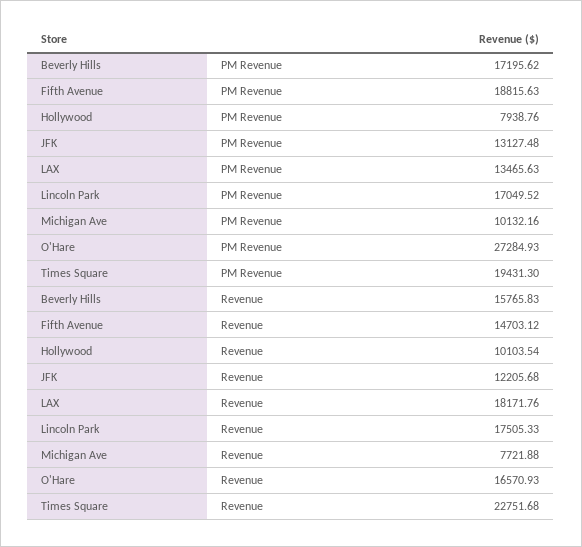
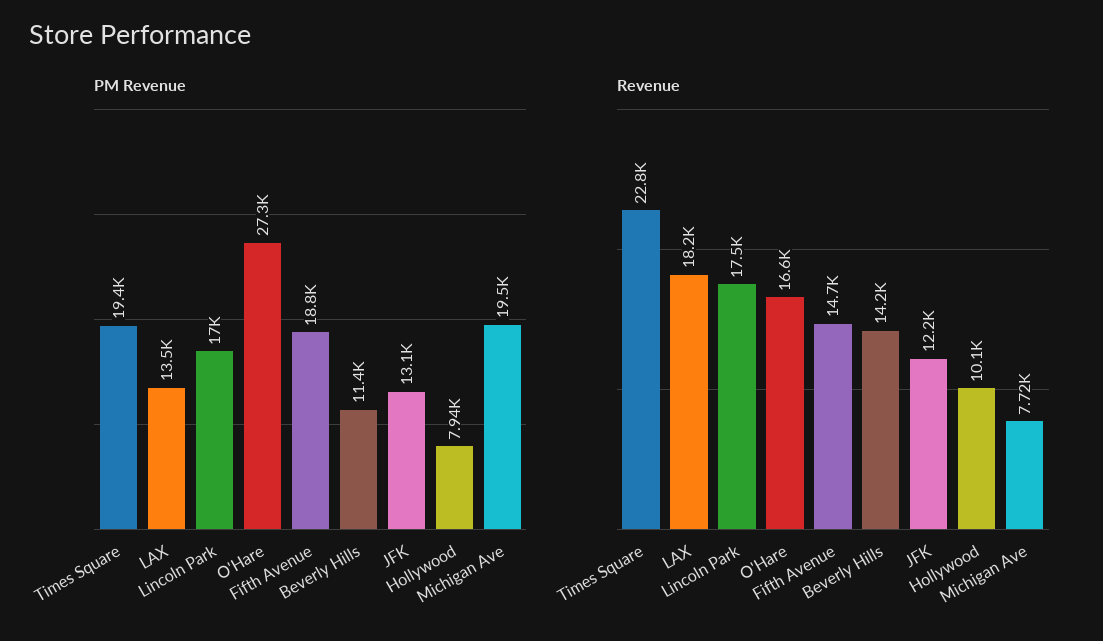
  {
    "PM Revenue": {
-     "Beverly Hills": 17195.62,
+     "Beverly Hills": 11400,
      "Fifth Avenue": 18815.63,
      "Hollywood": 7938.76,
      "JFK": 13127.48,
      "LAX": 13465.63,
      "Lincoln Park": 17049.52,
-     "Michigan Ave": 10132.16,
+     "Michigan Ave": 19500,
      "O'Hare": 27284.93,
      "Times Square": 19431.3
    },
    "Revenue": {
-     "Beverly Hills": 15765.83,
+     "Beverly Hills": 14200,
      "Fifth Avenue": 14703.12,
      "Hollywood": 10103.54,
      "JFK": 12205.68,
      "LAX": 18171.76,
      "Lincoln Park": 17505.33,
      "Michigan Ave": 7721.88,
      "O'Hare": 16570.93,
      "Times Square": 22751.68
    }
  }

